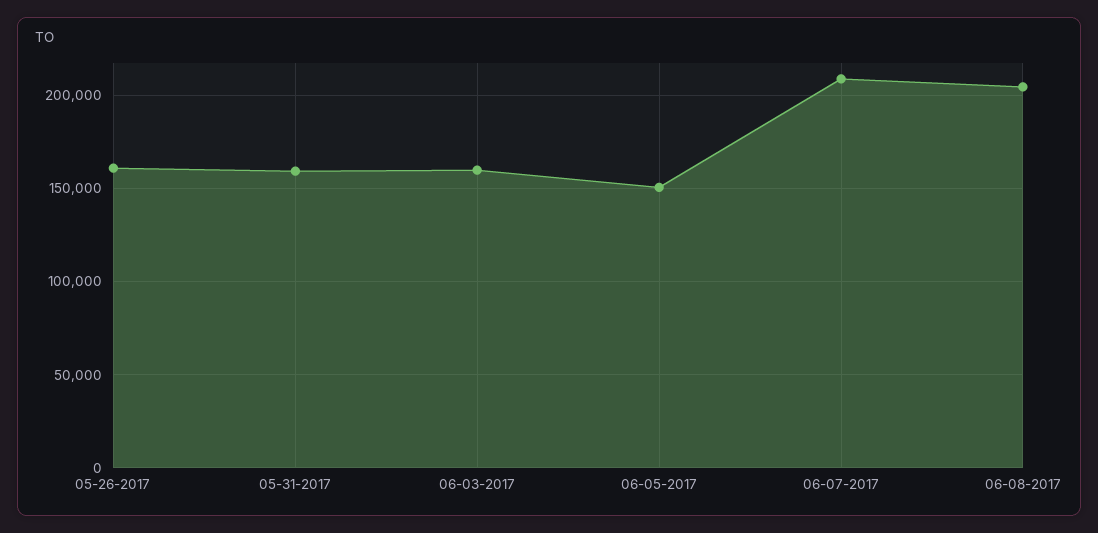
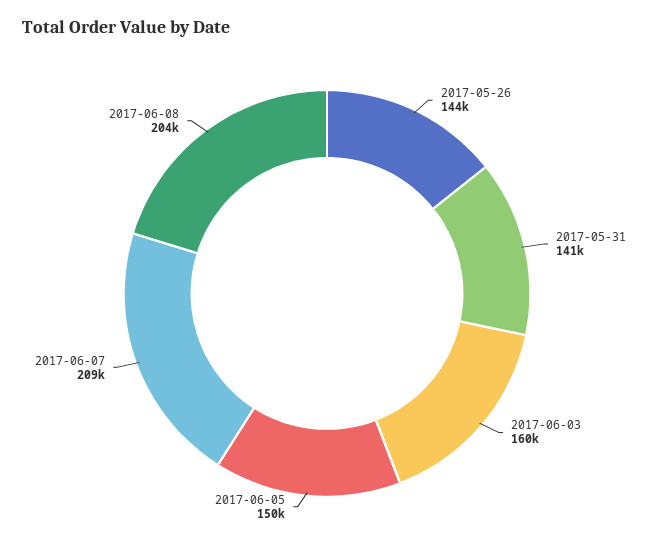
  {
-   "05-26-2017": 160000,
+   "05-26-2017": 144000,
-   "05-31-2017": 160000,
+   "05-31-2017": 141000,
    "06-03-2017": 160000,
    "06-05-2017": 150000,
    "06-07-2017": 209000,
    "06-08-2017": 204000
  }

